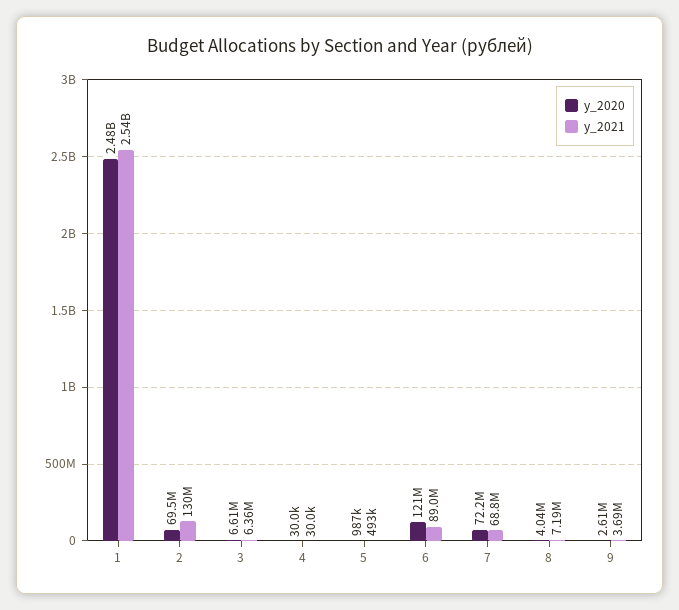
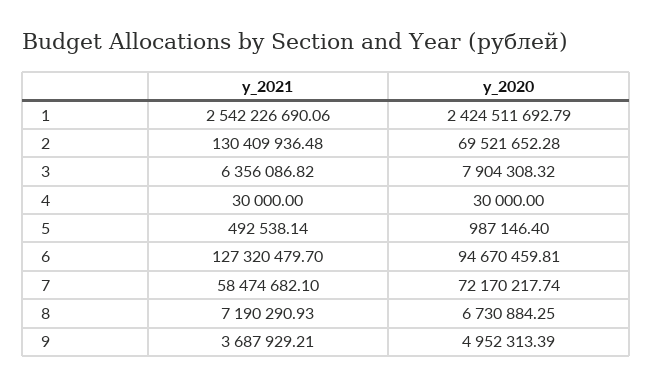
  {
    "y_2020": {
-     "1": 2480000000,
+     "1": 2424511692.79,
      "2": 69521652.28,
-     "3": 6610000,
+     "3": 7904308.32,
      "4": 30000,
      "5": 987146.4,
-     "6": 121000000,
+     "6": 94670459.81,
      "7": 72170217.74,
-     "8": 4040000,
+     "8": 6730884.25,
-     "9": 2610000
+     "9": 4952313.39
    },
    "y_2021": {
      "1": 2542226690.06,
      "2": 130409936.48,
      "3": 6356086.82,
      "4": 30000,
      "5": 492538.14,
-     "6": 89000000,
+     "6": 127320479.7,
-     "7": 68800000,
+     "7": 58474682.1,
      "8": 7190290.93,
      "9": 3687929.21
    }
  }

